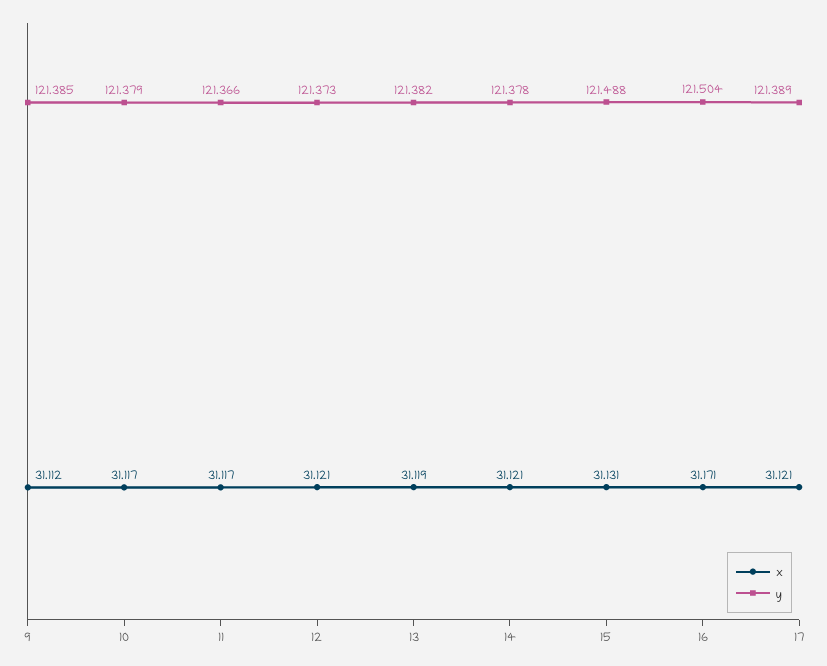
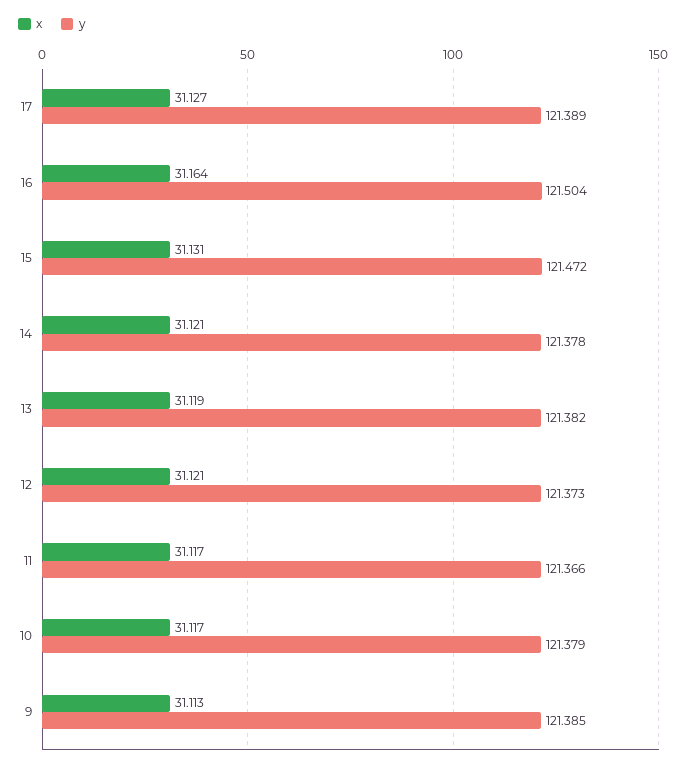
  {
    "x": {
-     "9": 31.112,
+     "9": 31.113,
      "10": 31.117,
      "11": 31.117,
      "12": 31.121,
      "13": 31.119,
      "14": 31.121,
      "15": 31.131,
-     "16": 31.171,
+     "16": 31.164,
-     "17": 31.121
+     "17": 31.127
    },
    "y": {
      "9": 121.385,
      "10": 121.379,
      "11": 121.366,
      "12": 121.373,
      "13": 121.382,
      "14": 121.378,
-     "15": 121.488,
+     "15": 121.472,
      "16": 121.504,
      "17": 121.389
    }
  }

